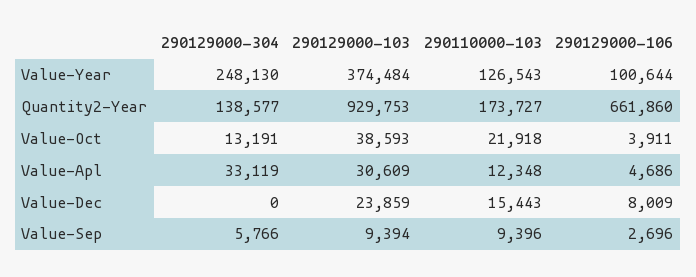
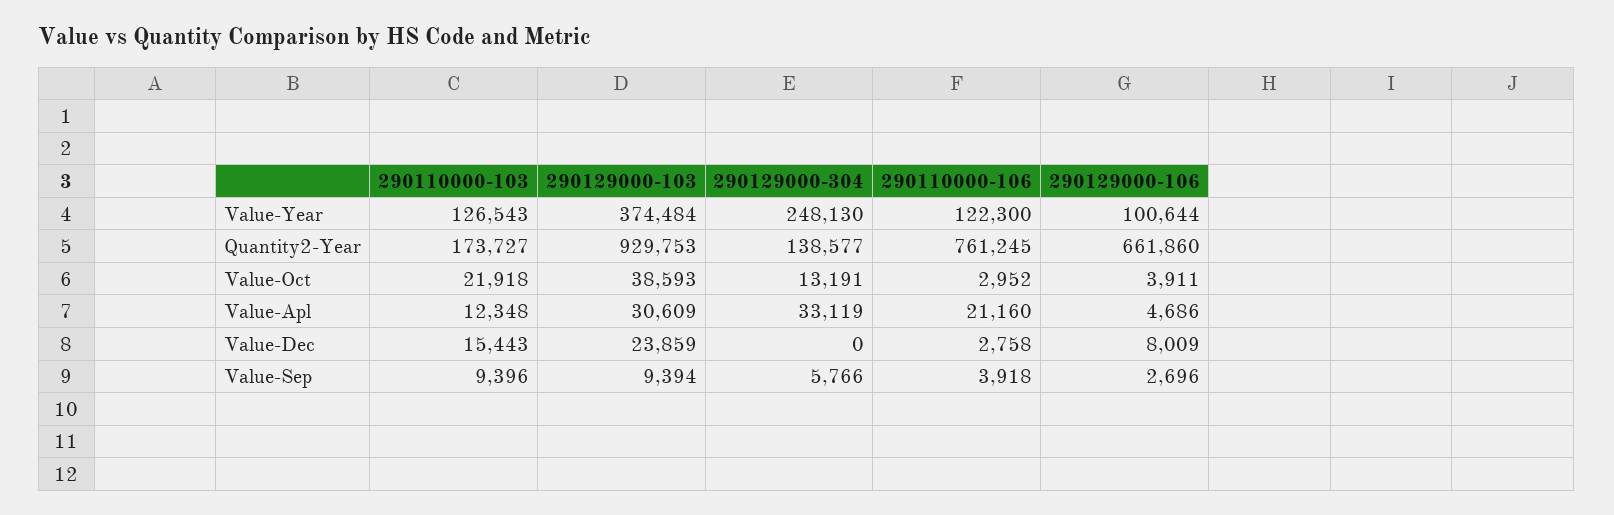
  {
    "290129000-304": {
      "Value-Year": 248130,
      "Quantity2-Year": 138577,
      "Value-Oct": 13191,
      "Value-Apl": 33119,
      "Value-Dec": 0,
      "Value-Sep": 5766
    },
    "290129000-103": {
      "Value-Year": 374484,
      "Quantity2-Year": 929753,
      "Value-Oct": 38593,
      "Value-Apl": 30609,
      "Value-Dec": 23859,
      "Value-Sep": 9394
    },
    "290110000-103": {
      "Value-Year": 126543,
      "Quantity2-Year": 173727,
      "Value-Oct": 21918,
      "Value-Apl": 12348,
      "Value-Dec": 15443,
      "Value-Sep": 9396
    },
    "290129000-106": {
      "Value-Year": 100644,
      "Quantity2-Year": 661860,
      "Value-Oct": 3911,
      "Value-Apl": 4686,
      "Value-Dec": 8009,
      "Value-Sep": 2696
-   }
+   },
+   "290110000-106": {
+     "Value-Year": 122300,
+     "Quantity2-Year": 761245,
+     "Value-Oct": 2952,
+     "Value-Apl": 21160,
+     "Value-Dec": 2758,
+     "Value-Sep": 3918
+   }
  }

